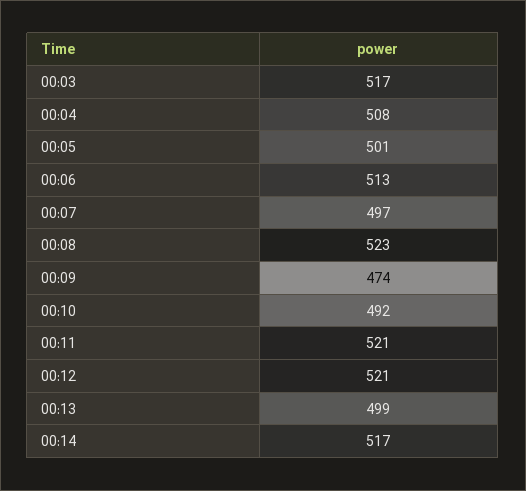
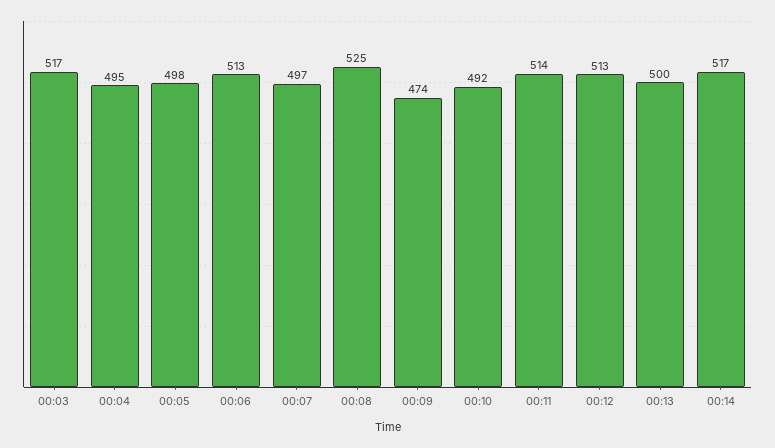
  {
    "00:03": 517,
-   "00:04": 508,
+   "00:04": 495,
-   "00:05": 501,
+   "00:05": 498,
    "00:06": 513,
    "00:07": 497,
-   "00:08": 523,
+   "00:08": 525,
    "00:09": 474,
    "00:10": 492,
-   "00:11": 521,
+   "00:11": 514,
-   "00:12": 521,
+   "00:12": 513,
-   "00:13": 499,
+   "00:13": 500,
    "00:14": 517
  }

